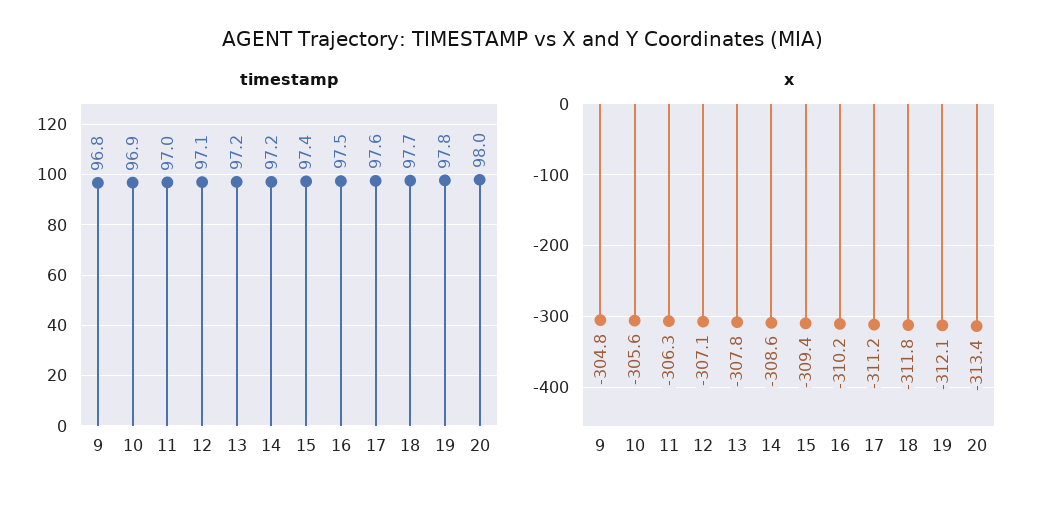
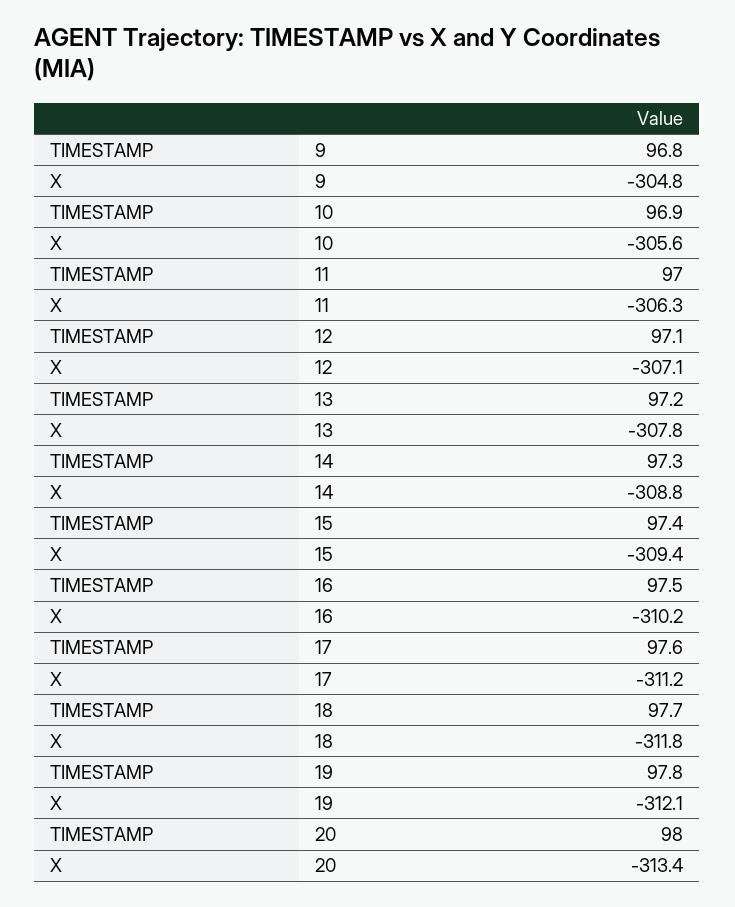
  {
    "timestamp": {
      "9": 96.8,
      "10": 96.9,
      "11": 97,
      "12": 97.1,
      "13": 97.2,
-     "14": 97.2,
+     "14": 97.3,
      "15": 97.4,
      "16": 97.5,
      "17": 97.6,
      "18": 97.7,
      "19": 97.8,
      "20": 98
    },
    "x": {
      "9": -304.8,
      "10": -305.6,
      "11": -306.3,
      "12": -307.1,
      "13": -307.8,
-     "14": -308.6,
+     "14": -308.8,
      "15": -309.4,
      "16": -310.2,
      "17": -311.2,
      "18": -311.8,
      "19": -312.1,
      "20": -313.4
    }
  }

